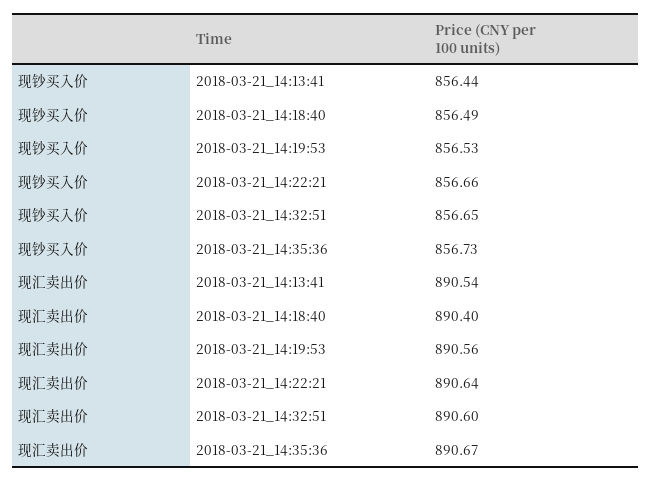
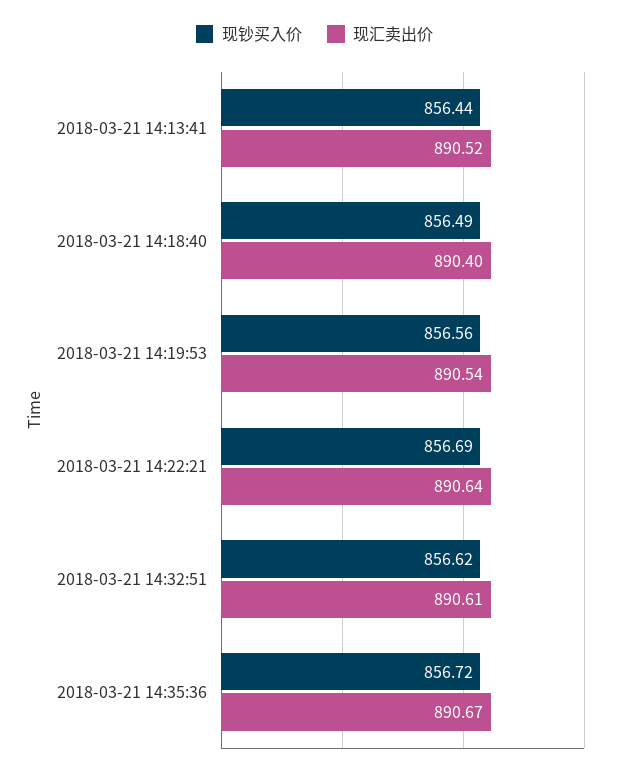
  {
    "现钞买入价": {
      "2018-03-21_14:13:41": 856.44,
      "2018-03-21_14:18:40": 856.49,
-     "2018-03-21_14:19:53": 856.53,
+     "2018-03-21_14:19:53": 856.56,
-     "2018-03-21_14:22:21": 856.66,
+     "2018-03-21_14:22:21": 856.69,
-     "2018-03-21_14:32:51": 856.65,
+     "2018-03-21_14:32:51": 856.62,
-     "2018-03-21_14:35:36": 856.73
+     "2018-03-21_14:35:36": 856.72
    },
    "现汇卖出价": {
-     "2018-03-21_14:13:41": 890.54,
+     "2018-03-21_14:13:41": 890.52,
      "2018-03-21_14:18:40": 890.4,
-     "2018-03-21_14:19:53": 890.56,
+     "2018-03-21_14:19:53": 890.54,
      "2018-03-21_14:22:21": 890.64,
-     "2018-03-21_14:32:51": 890.6,
+     "2018-03-21_14:32:51": 890.61,
      "2018-03-21_14:35:36": 890.67
    }
  }

